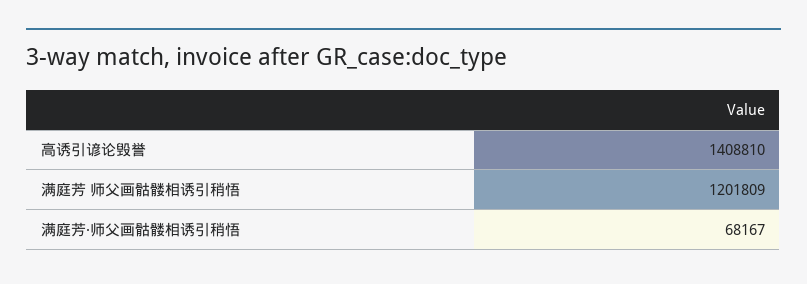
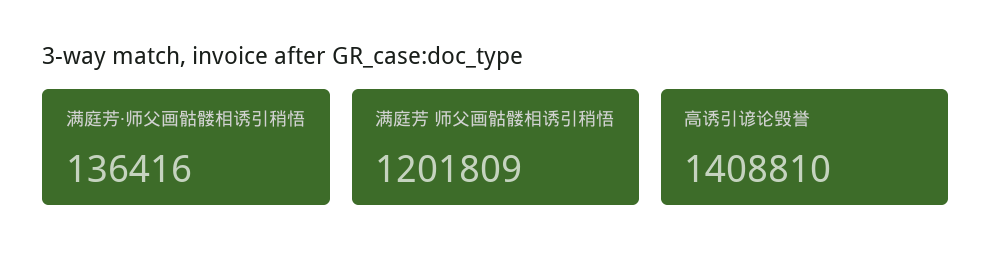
  {
    "高诱引谚论毁誉": 1408810,
    "满庭芳 师父画骷髅相诱引稍悟": 1201809,
-   "满庭芳·师父画骷髅相诱引稍悟": 68167
+   "满庭芳·师父画骷髅相诱引稍悟": 136416
  }

